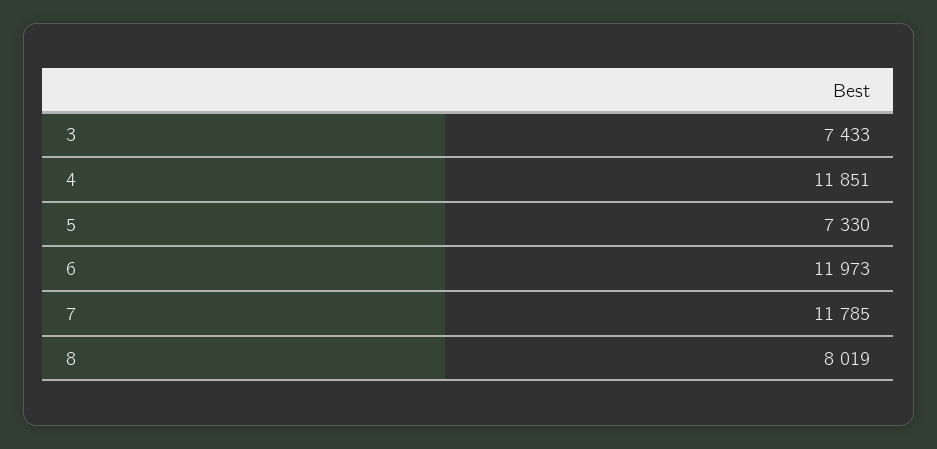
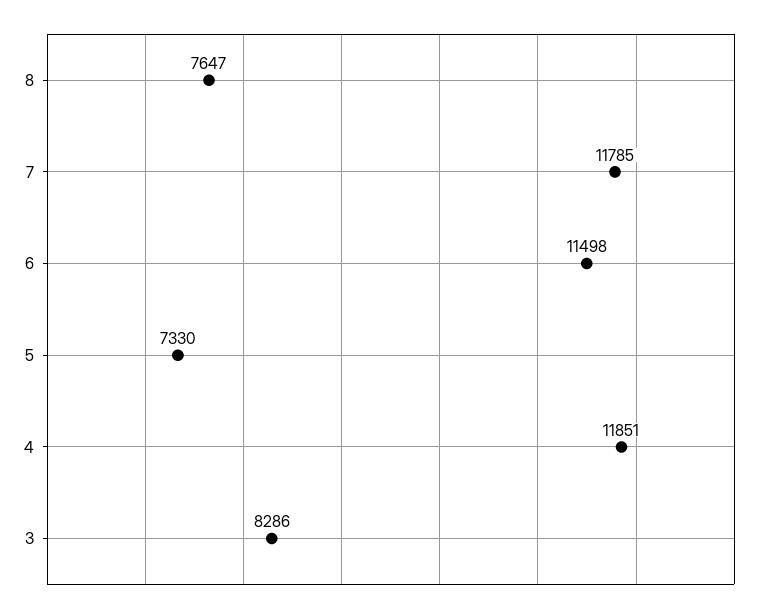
  {
-   "3": 7433,
+   "3": 8286,
    "4": 11851,
    "5": 7330,
-   "6": 11973,
+   "6": 11498,
    "7": 11785,
-   "8": 8019
+   "8": 7647
  }

